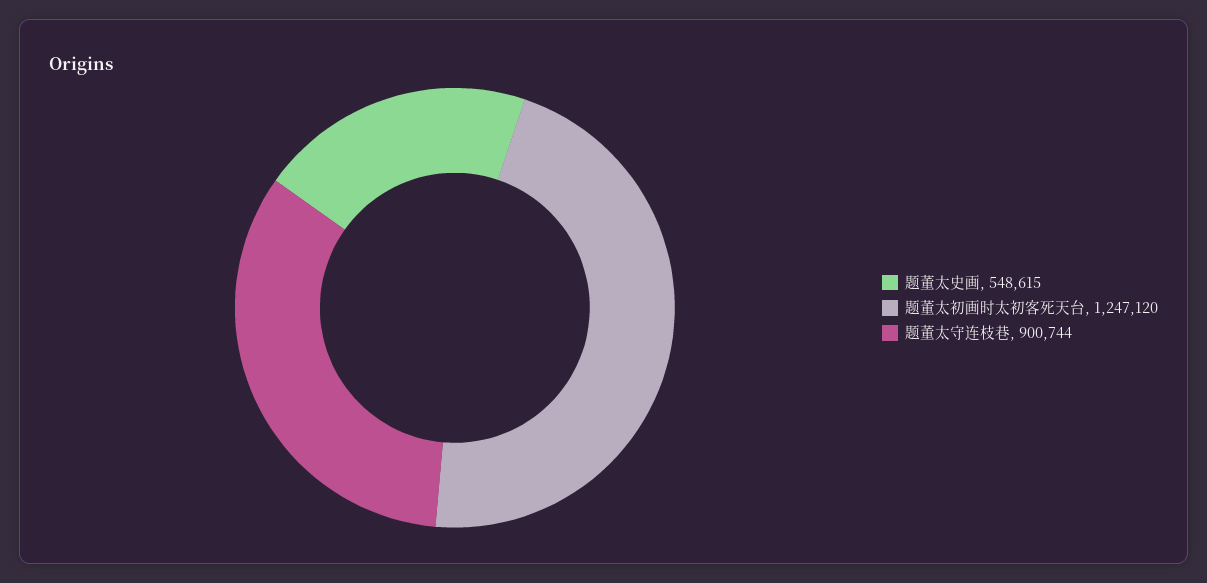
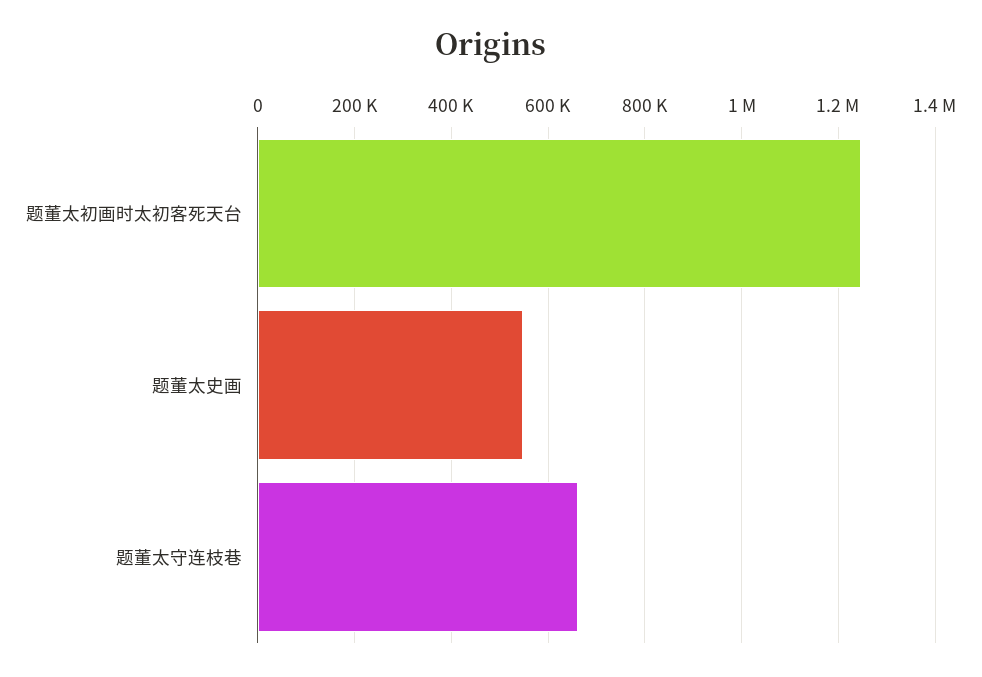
  {
    "题董太史画": 548615,
    "题董太初画时太初客死天台": 1247120,
-   "题董太守连枝巷": 900744
+   "题董太守连枝巷": 660000
  }

